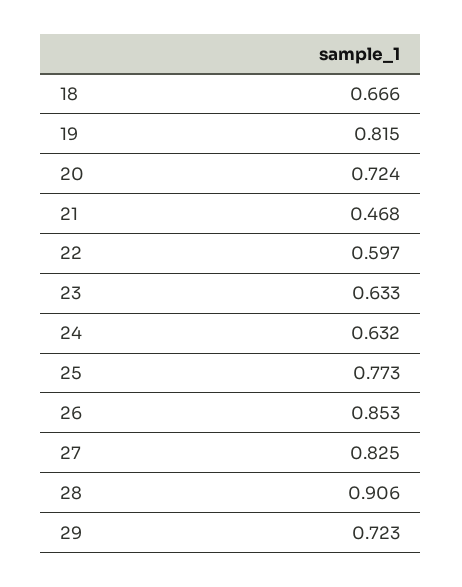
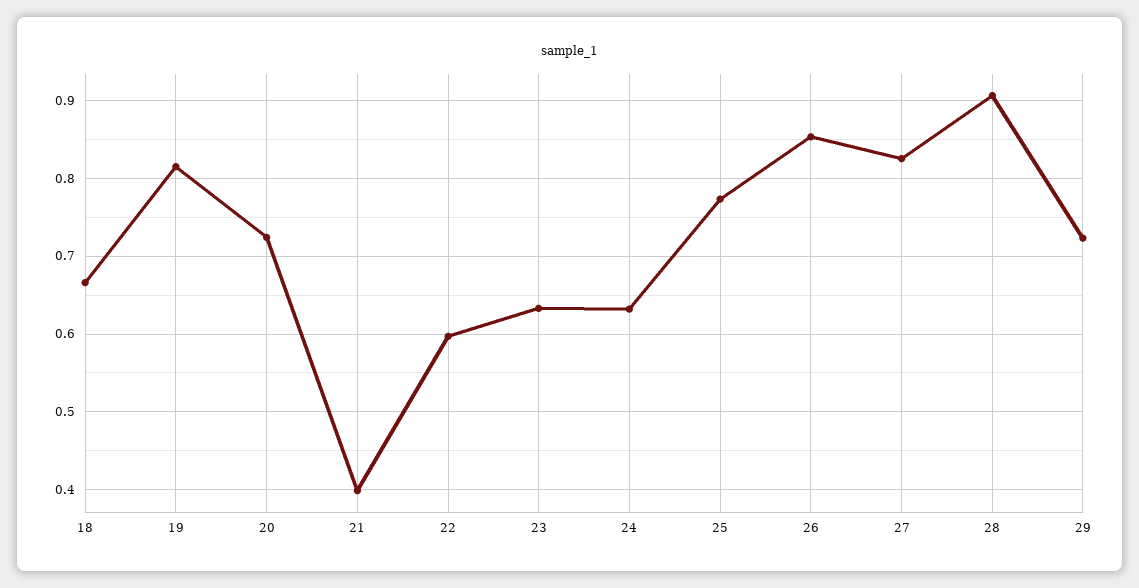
  {
    "18": 0.666,
    "19": 0.815,
    "20": 0.724,
-   "21": 0.468,
+   "21": 0.4,
    "22": 0.597,
    "23": 0.633,
    "24": 0.632,
    "25": 0.773,
    "26": 0.853,
    "27": 0.825,
    "28": 0.906,
    "29": 0.723
  }

